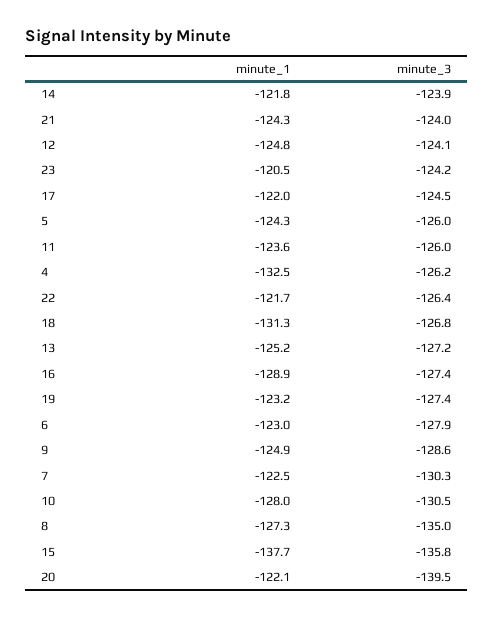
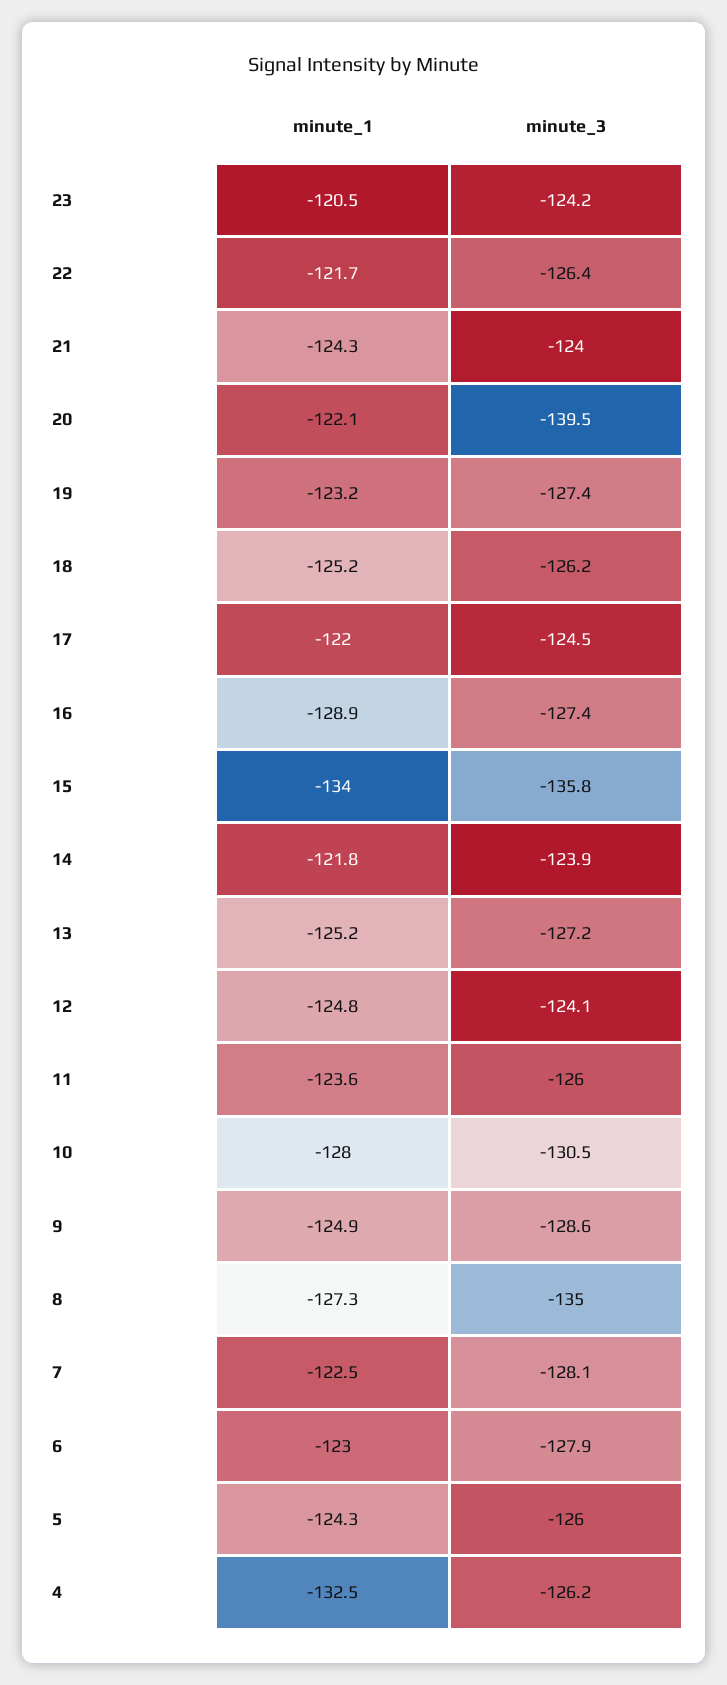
  {
    "minute_1": {
      "14": -121.8,
      "21": -124.3,
      "12": -124.8,
      "23": -120.5,
      "17": -122,
      "5": -124.3,
      "11": -123.6,
      "4": -132.5,
      "22": -121.7,
-     "18": -131.3,
+     "18": -125.2,
      "13": -125.2,
      "16": -128.9,
      "19": -123.2,
      "6": -123,
      "9": -124.9,
      "7": -122.5,
      "10": -128,
      "8": -127.3,
-     "15": -137.7,
+     "15": -134,
      "20": -122.1
    },
    "minute_3": {
      "14": -123.9,
      "21": -124,
      "12": -124.1,
      "23": -124.2,
      "17": -124.5,
      "5": -126,
      "11": -126,
      "4": -126.2,
      "22": -126.4,
-     "18": -126.8,
+     "18": -126.2,
      "13": -127.2,
      "16": -127.4,
      "19": -127.4,
      "6": -127.9,
      "9": -128.6,
-     "7": -130.3,
+     "7": -128.1,
      "10": -130.5,
      "8": -135,
      "15": -135.8,
      "20": -139.5
    }
  }

